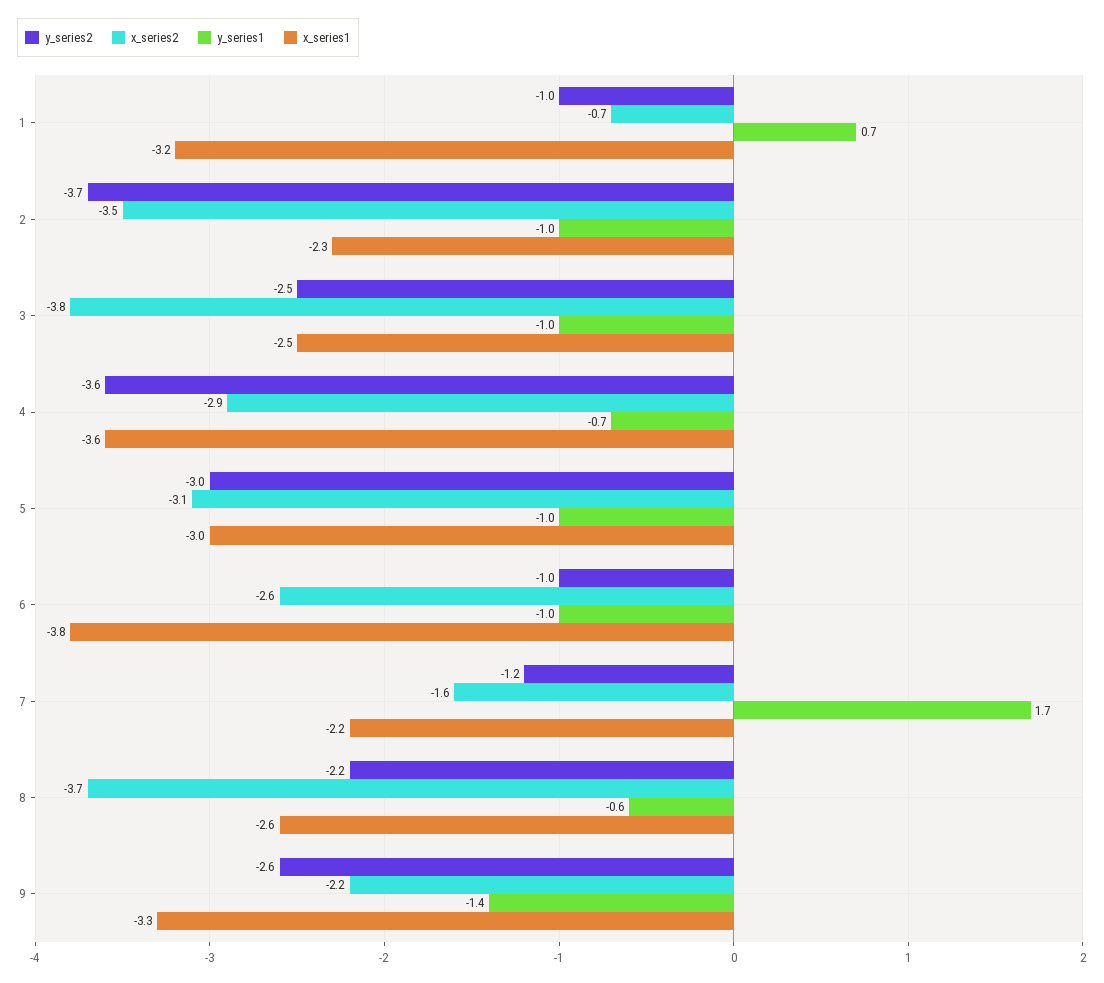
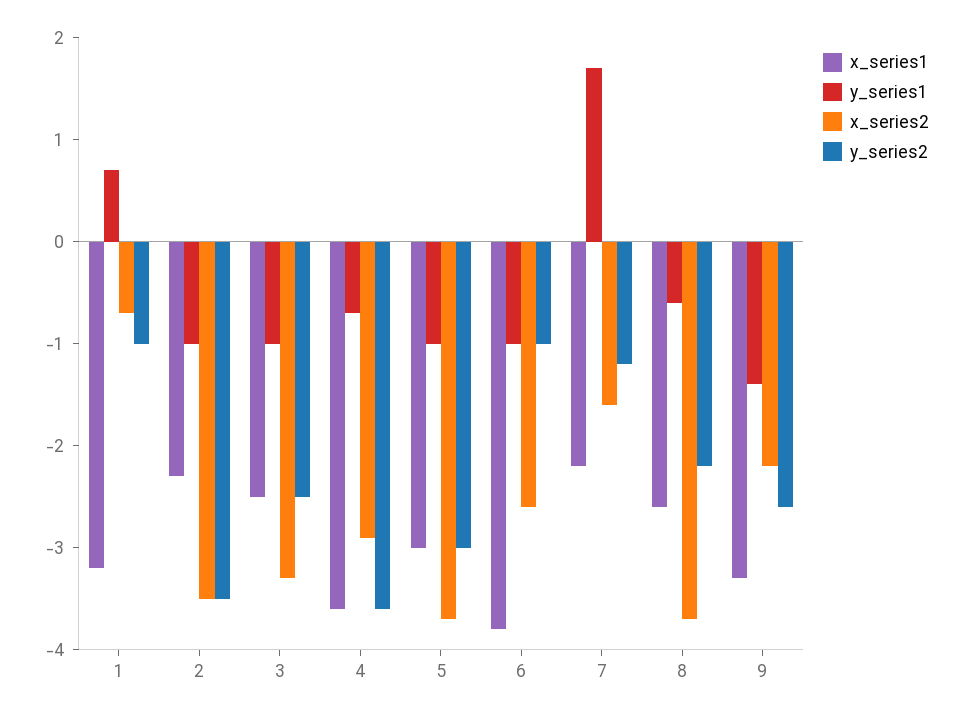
  {
    "y_series2": {
      "1": -1,
-     "2": -3.7,
+     "2": -3.5,
      "3": -2.5,
      "4": -3.6,
      "5": -3,
      "6": -1,
      "7": -1.2,
      "8": -2.2,
      "9": -2.6
    },
    "x_series2": {
      "1": -0.7,
      "2": -3.5,
-     "3": -3.8,
+     "3": -3.3,
      "4": -2.9,
-     "5": -3.1,
+     "5": -3.7,
      "6": -2.6,
      "7": -1.6,
      "8": -3.7,
      "9": -2.2
    },
    "y_series1": {
      "1": 0.7,
      "2": -1,
      "3": -1,
      "4": -0.7,
      "5": -1,
      "6": -1,
      "7": 1.7,
      "8": -0.6,
      "9": -1.4
    },
    "x_series1": {
      "1": -3.2,
      "2": -2.3,
      "3": -2.5,
      "4": -3.6,
      "5": -3,
      "6": -3.8,
      "7": -2.2,
      "8": -2.6,
      "9": -3.3
    }
  }

